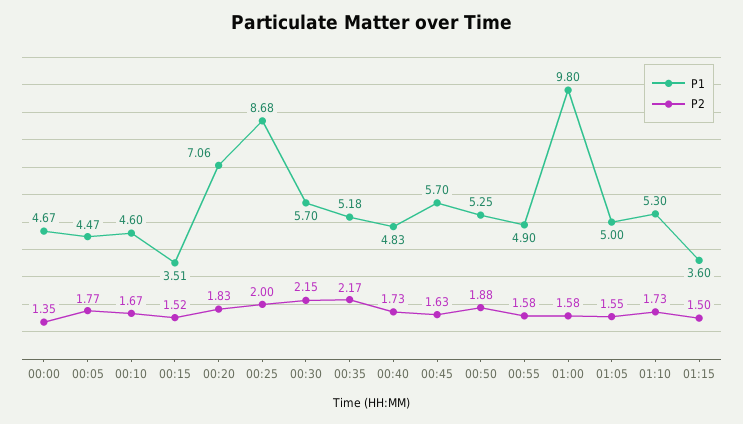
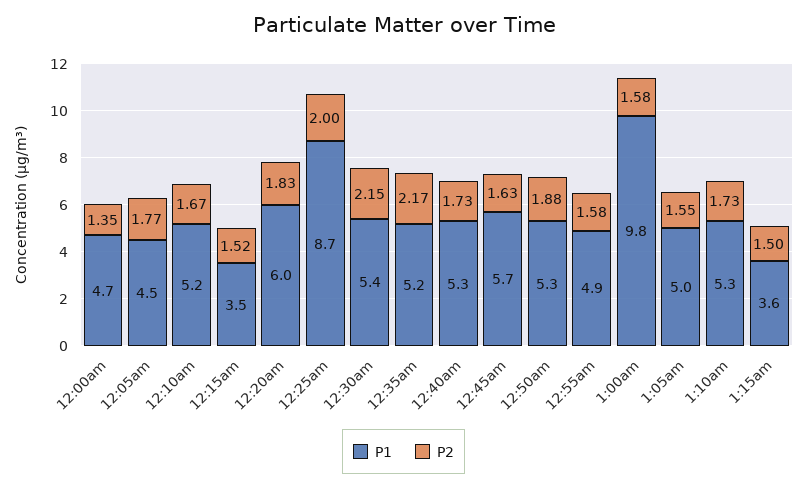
  {
    "P1": {
      "00:00": 4.67,
      "00:05": 4.47,
-     "00:10": 4.6,
+     "00:10": 5.2,
      "00:15": 3.51,
-     "00:20": 7.06,
+     "00:20": 6,
      "00:25": 8.68,
-     "00:30": 5.7,
+     "00:30": 5.4,
      "00:35": 5.18,
-     "00:40": 4.83,
+     "00:40": 5.3,
      "00:45": 5.7,
      "00:50": 5.25,
      "00:55": 4.9,
      "01:00": 9.8,
      "01:05": 5,
      "01:10": 5.3,
      "01:15": 3.6
    },
    "P2": {
      "00:00": 1.35,
      "00:05": 1.77,
      "00:10": 1.67,
      "00:15": 1.52,
      "00:20": 1.83,
      "00:25": 2,
      "00:30": 2.15,
      "00:35": 2.17,
      "00:40": 1.73,
      "00:45": 1.63,
      "00:50": 1.88,
      "00:55": 1.58,
      "01:00": 1.58,
      "01:05": 1.55,
      "01:10": 1.73,
      "01:15": 1.5
    }
  }

